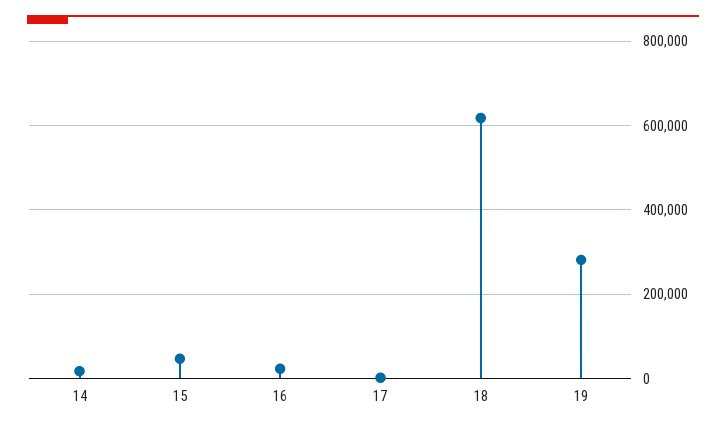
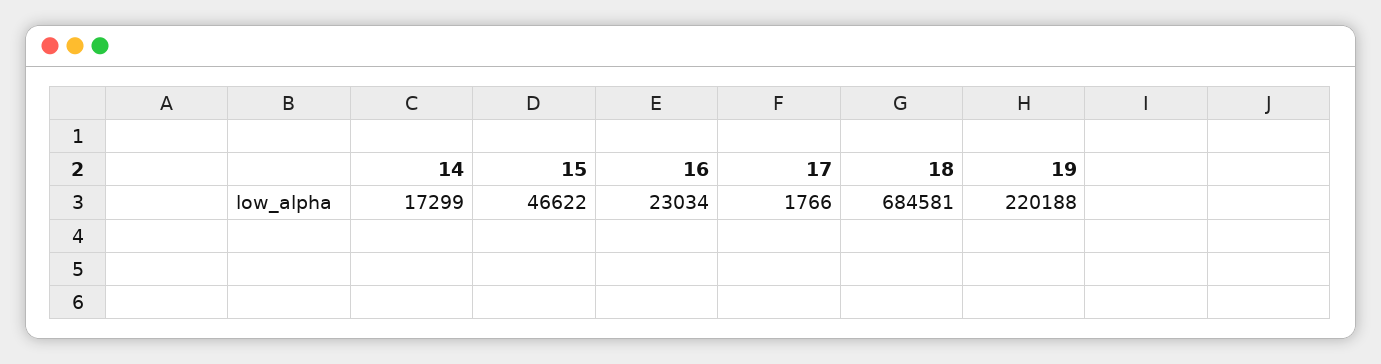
  {
    "14": 17299,
    "15": 46622,
    "16": 23034,
    "17": 1766,
-   "18": 620000,
+   "18": 684581,
-   "19": 280000
+   "19": 220188
  }

